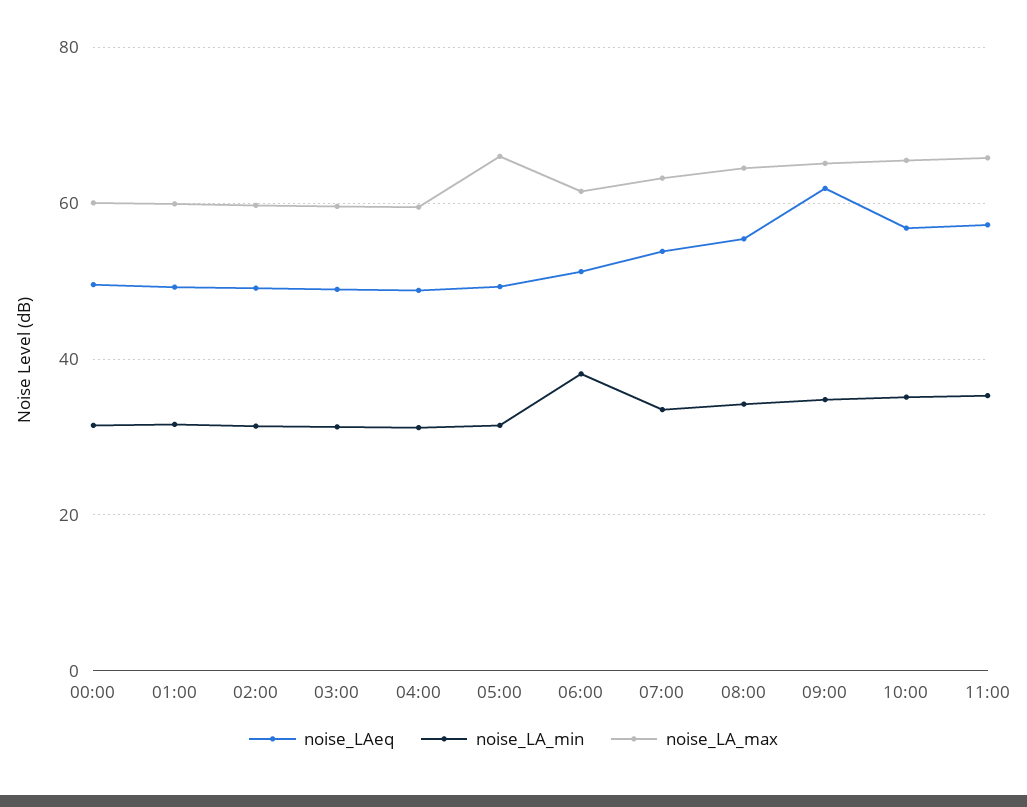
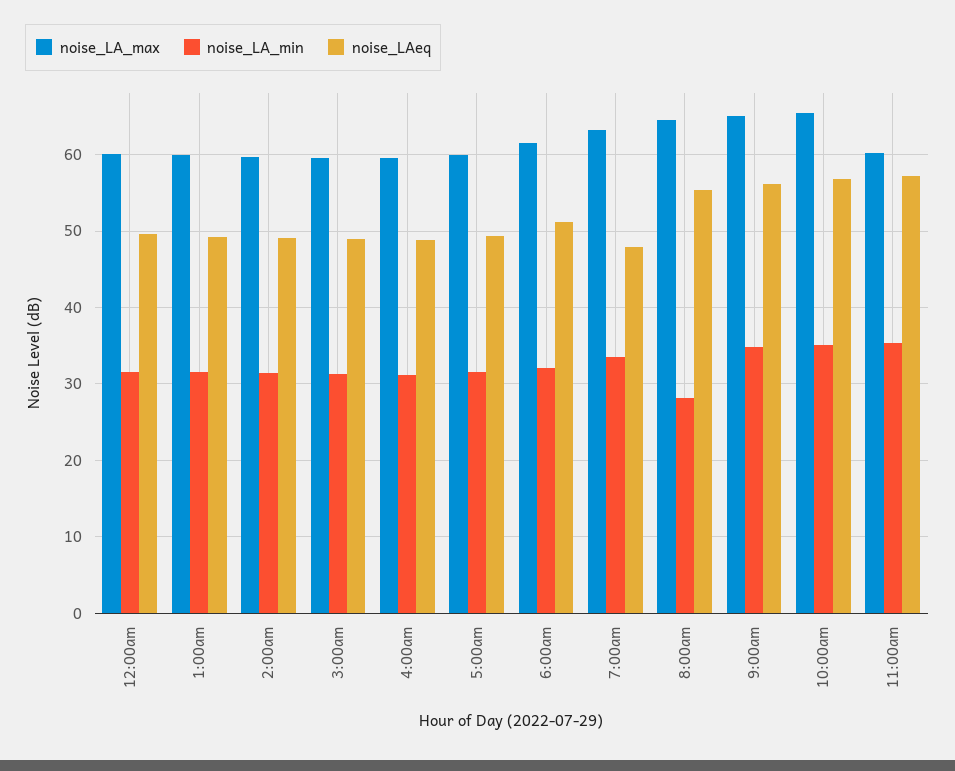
  {
    "noise_LAeq": {
      "00:00": 50,
      "01:00": 49,
      "02:00": 49,
      "03:00": 49,
      "04:00": 49,
      "05:00": 49,
      "06:00": 51,
-     "07:00": 54,
+     "07:00": 48,
      "08:00": 55,
-     "09:00": 62,
+     "09:00": 56,
      "10:00": 57,
      "11:00": 57
    },
    "noise_LA_min": {
      "00:00": 32,
      "01:00": 32,
      "02:00": 31,
      "03:00": 31,
      "04:00": 31,
      "05:00": 32,
-     "06:00": 38,
+     "06:00": 32,
      "07:00": 34,
-     "08:00": 34,
+     "08:00": 28,
      "09:00": 35,
      "10:00": 35,
      "11:00": 35
    },
    "noise_LA_max": {
      "00:00": 60,
      "01:00": 60,
      "02:00": 60,
      "03:00": 60,
      "04:00": 60,
-     "05:00": 66,
+     "05:00": 60,
      "06:00": 62,
      "07:00": 63,
      "08:00": 65,
      "09:00": 65,
      "10:00": 66,
-     "11:00": 66
+     "11:00": 60
    }
  }

